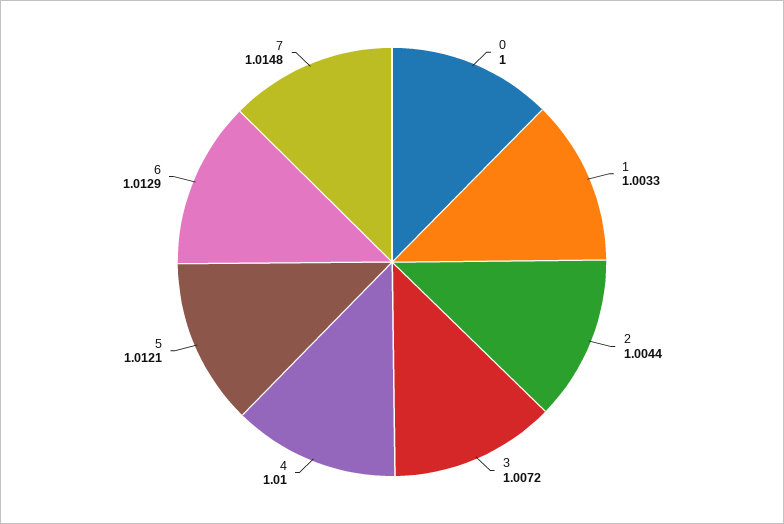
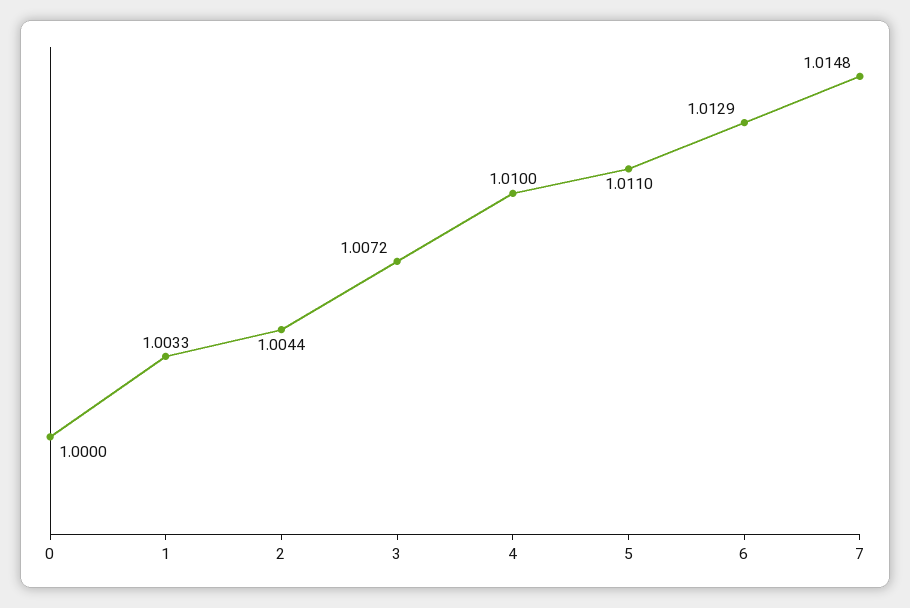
  {
    "0": 1,
    "1": 1.0033,
    "2": 1.0044,
    "3": 1.0072,
    "4": 1.01,
-   "5": 1.0121,
+   "5": 1.011,
    "6": 1.0129,
    "7": 1.0148
  }

